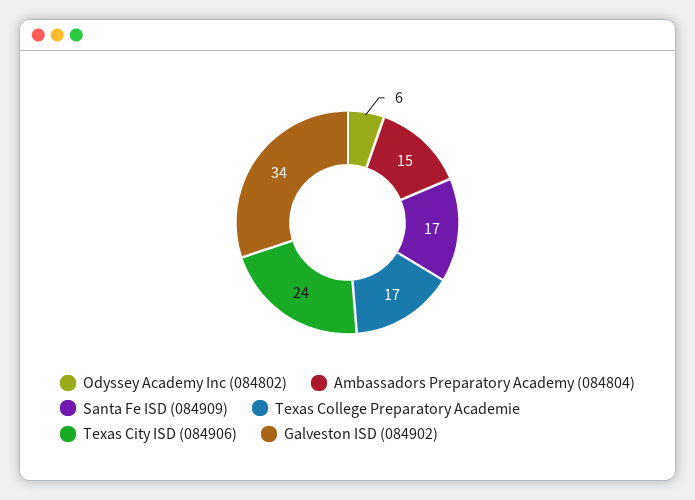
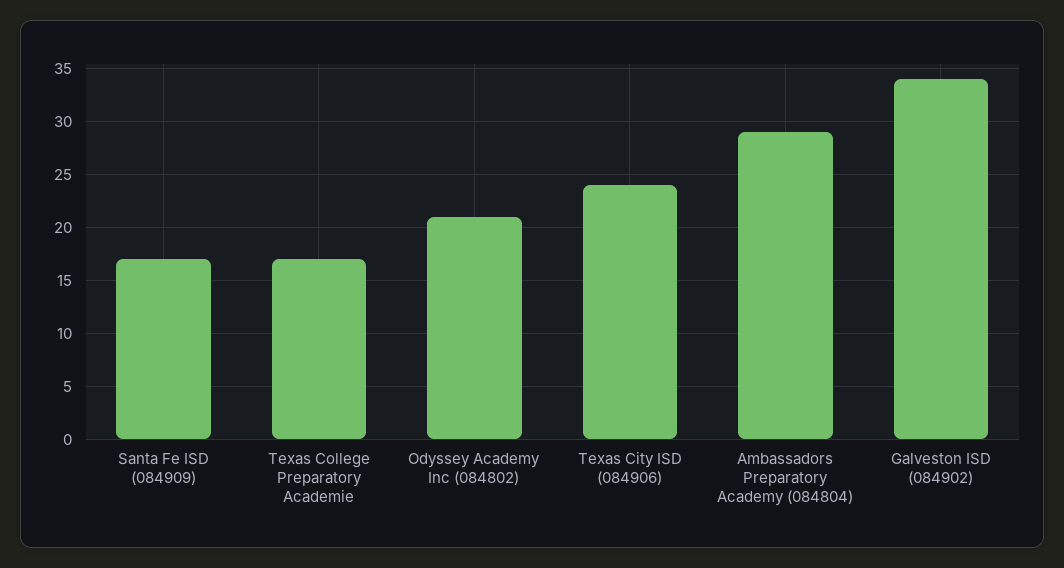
  {
-   "Odyssey Academy Inc (084802)": 6,
+   "Odyssey Academy Inc (084802)": 21,
-   "Ambassadors Preparatory Academy (084804)": 15,
+   "Ambassadors Preparatory Academy (084804)": 29,
    "Santa Fe ISD (084909)": 17,
    "Texas College Preparatory Academie": 17,
    "Texas City ISD (084906)": 24,
    "Galveston ISD (084902)": 34
  }

